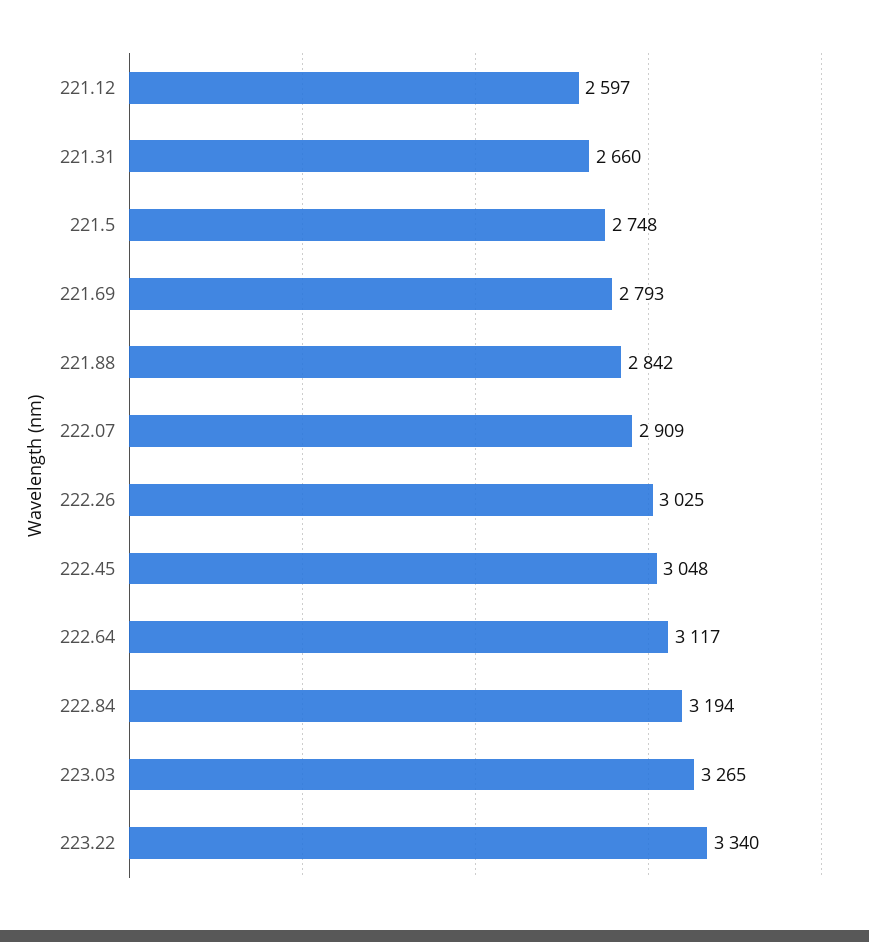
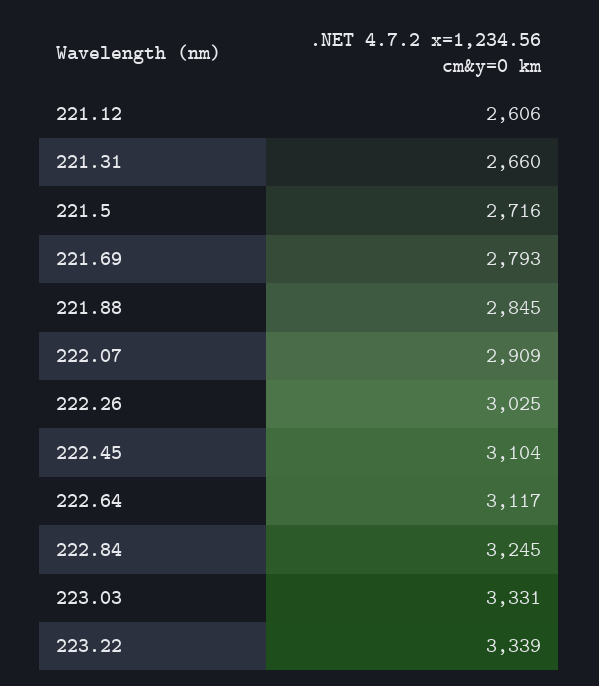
  {
-   "221.12": 2597,
+   "221.12": 2606,
    "221.31": 2660,
-   "221.5": 2748,
+   "221.5": 2716,
    "221.69": 2793,
-   "221.88": 2842,
+   "221.88": 2845,
    "222.07": 2909,
    "222.26": 3025,
-   "222.45": 3048,
+   "222.45": 3104,
    "222.64": 3117,
-   "222.84": 3194,
+   "222.84": 3245,
-   "223.03": 3265,
+   "223.03": 3331,
-   "223.22": 3340
+   "223.22": 3339
  }

